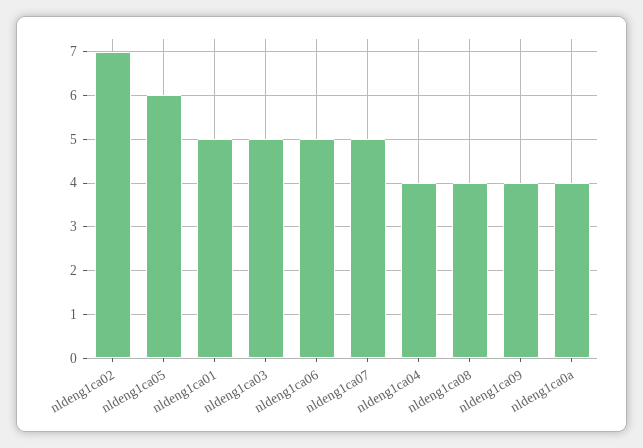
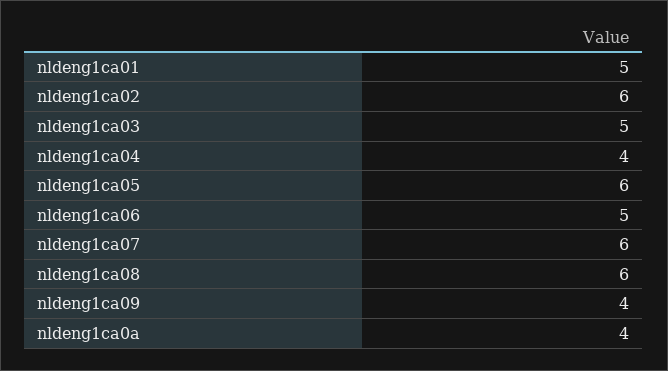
  {
-   "nldeng1ca02": 7,
+   "nldeng1ca02": 6,
    "nldeng1ca05": 6,
    "nldeng1ca01": 5,
    "nldeng1ca03": 5,
    "nldeng1ca06": 5,
-   "nldeng1ca07": 5,
+   "nldeng1ca07": 6,
    "nldeng1ca04": 4,
-   "nldeng1ca08": 4,
+   "nldeng1ca08": 6,
    "nldeng1ca09": 4,
    "nldeng1ca0a": 4
  }

